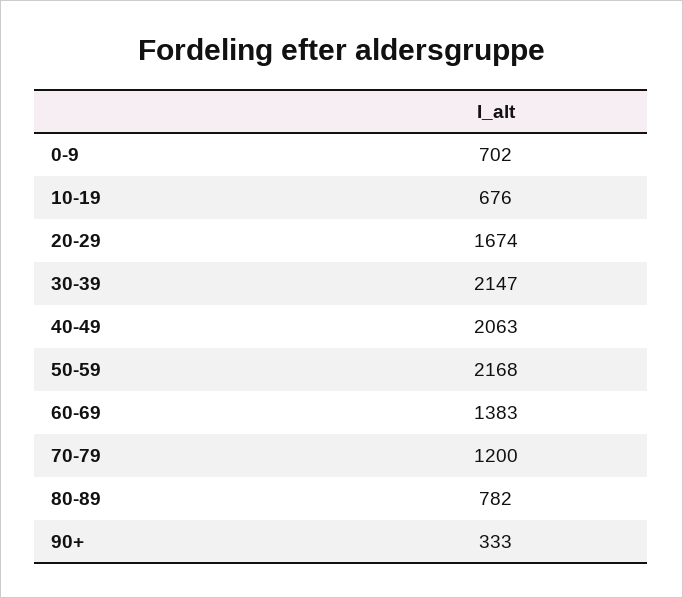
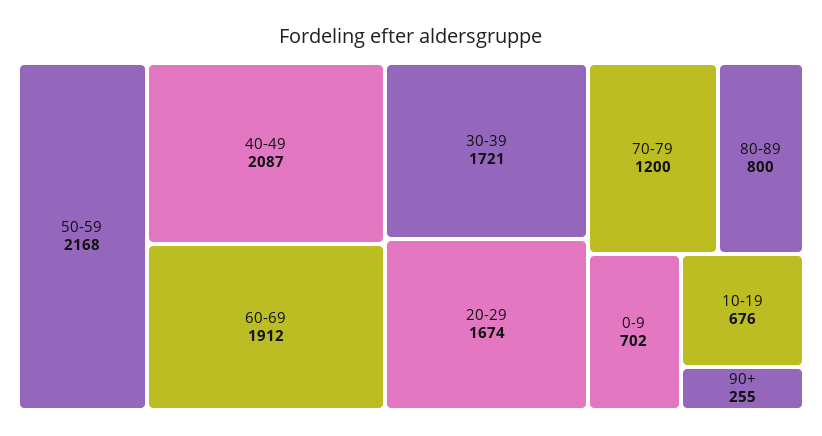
  {
    "0-9": 702,
    "10-19": 676,
    "20-29": 1674,
-   "30-39": 2147,
+   "30-39": 1721,
-   "40-49": 2063,
+   "40-49": 2087,
    "50-59": 2168,
-   "60-69": 1383,
+   "60-69": 1912,
    "70-79": 1200,
-   "80-89": 782,
+   "80-89": 800,
-   "90+": 333
+   "90+": 255
  }

